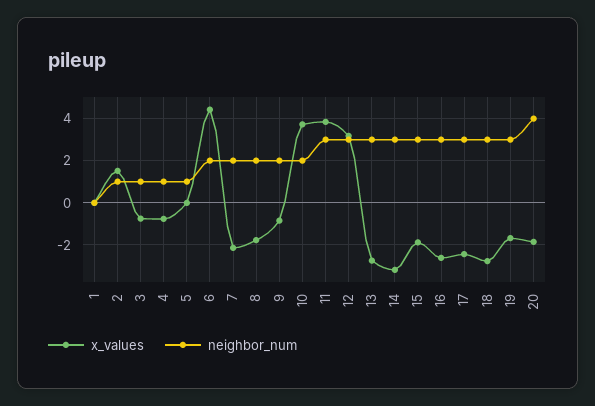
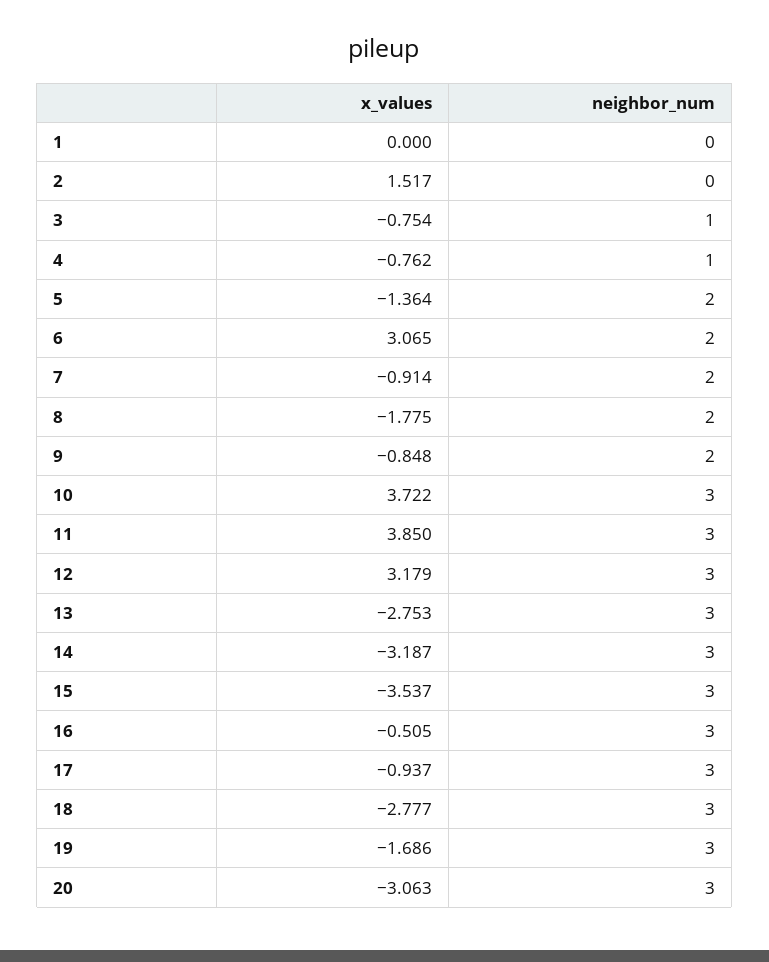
  {
    "x_values": {
      "1": 0,
      "2": 1.517,
      "3": -0.754,
      "4": -0.762,
-     "5": 0,
+     "5": -1.364,
-     "6": 4.5,
+     "6": 3.065,
-     "7": -2,
+     "7": -0.914,
      "8": -1.775,
      "9": -0.848,
      "10": 3.722,
      "11": 3.85,
      "12": 3.179,
      "13": -2.753,
      "14": -3.187,
-     "15": -2,
+     "15": -3.537,
-     "16": -2.5,
+     "16": -0.505,
-     "17": -2.5,
+     "17": -0.937,
      "18": -2.777,
      "19": -1.686,
-     "20": -2
+     "20": -3.063
    },
    "neighbor_num": {
      "1": 0,
-     "2": 1,
+     "2": 0,
      "3": 1,
      "4": 1,
-     "5": 1,
+     "5": 2,
      "6": 2,
      "7": 2,
      "8": 2,
      "9": 2,
-     "10": 2,
+     "10": 3,
      "11": 3,
      "12": 3,
      "13": 3,
      "14": 3,
      "15": 3,
      "16": 3,
      "17": 3,
      "18": 3,
      "19": 3,
-     "20": 4
+     "20": 3
    }
  }

